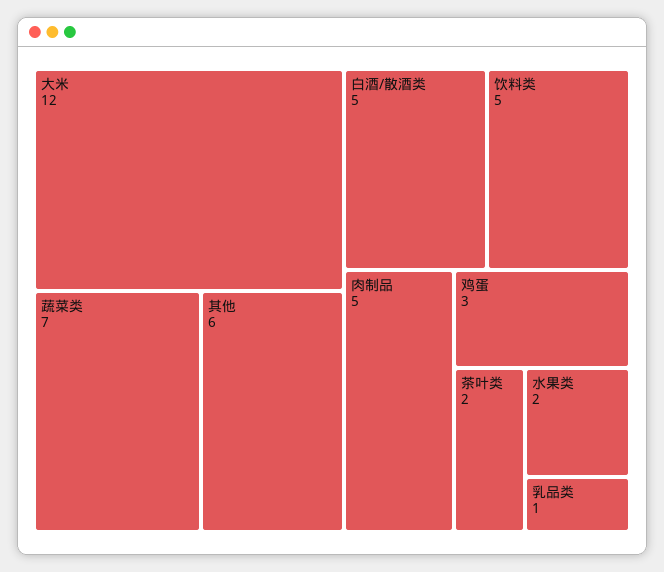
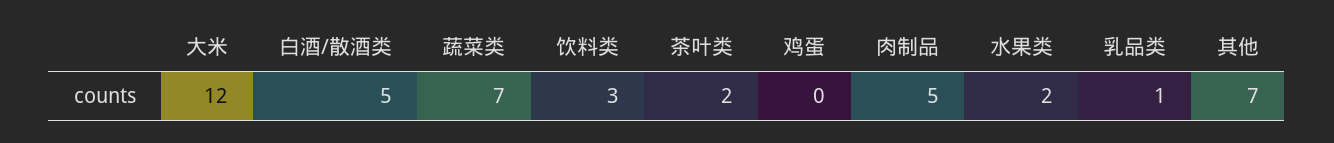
  {
    "大米": 12,
    "蔬菜类": 7,
-   "其他": 6,
+   "其他": 7,
    "白酒/散酒类": 5,
-   "饮料类": 5,
+   "饮料类": 3,
    "肉制品": 5,
-   "鸡蛋": 3,
+   "鸡蛋": 0,
    "茶叶类": 2,
    "水果类": 2,
    "乳品类": 1
  }

